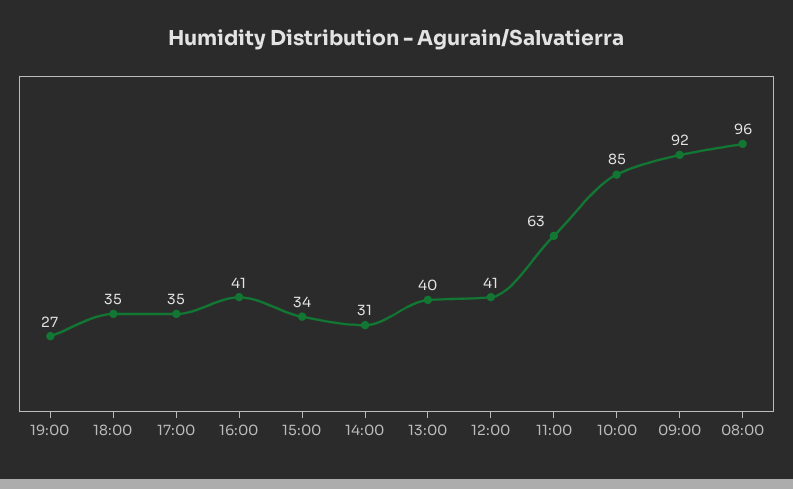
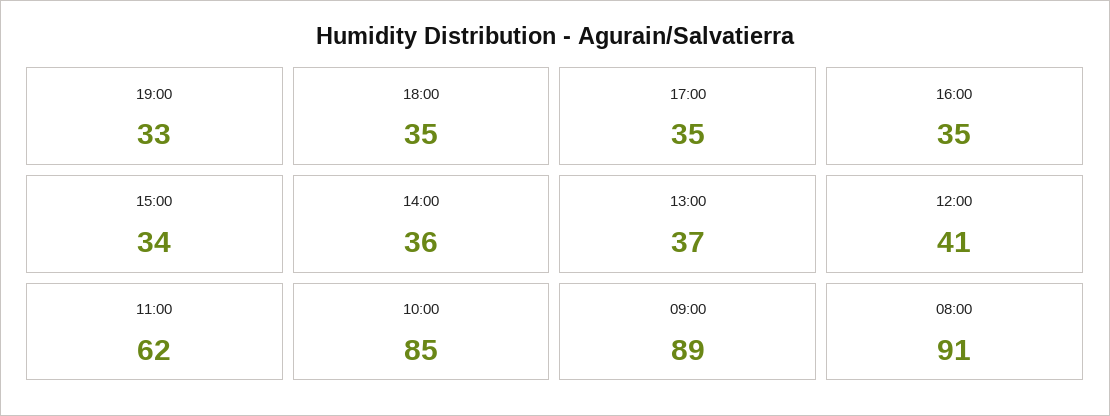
  {
-   "19:00": 27,
+   "19:00": 33,
    "18:00": 35,
    "17:00": 35,
-   "16:00": 41,
+   "16:00": 35,
    "15:00": 34,
-   "14:00": 31,
+   "14:00": 36,
-   "13:00": 40,
+   "13:00": 37,
    "12:00": 41,
-   "11:00": 63,
+   "11:00": 62,
    "10:00": 85,
-   "09:00": 92,
+   "09:00": 89,
-   "08:00": 96
+   "08:00": 91
  }

